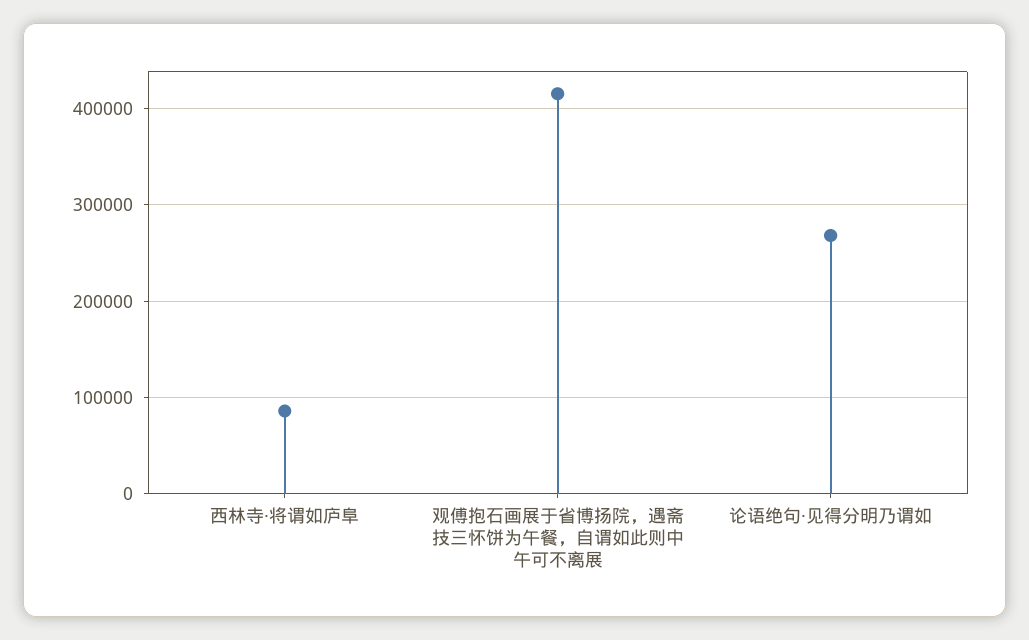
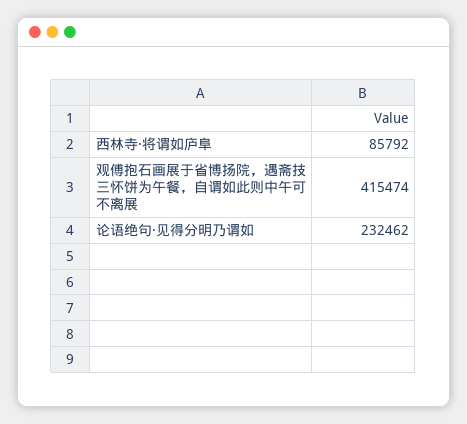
  {
    "西林寺·将谓如庐阜": 85792,
    "观傅抱石画展于省博扬院，遇斋技三怀饼为午餐，自谓如此则中午可不离展": 415474,
-   "论语绝句·见得分明乃谓如": 270000
+   "论语绝句·见得分明乃谓如": 232462
  }

